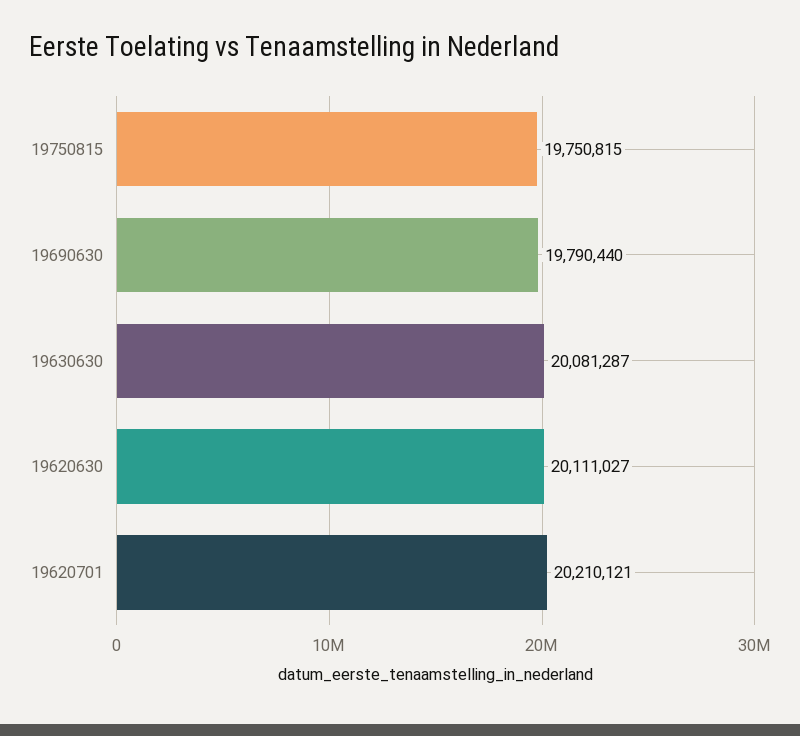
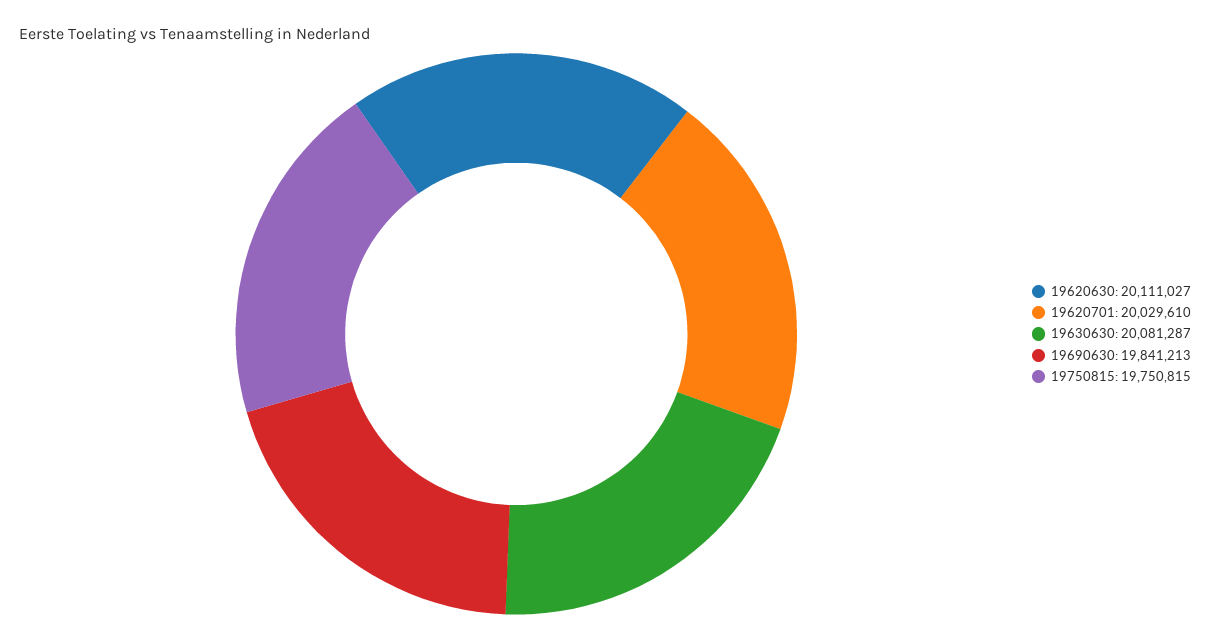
  {
    "19750815": 19750815,
-   "19690630": 19790440,
+   "19690630": 19841213,
    "19630630": 20081287,
    "19620630": 20111027,
-   "19620701": 20210121
+   "19620701": 20029610
  }

